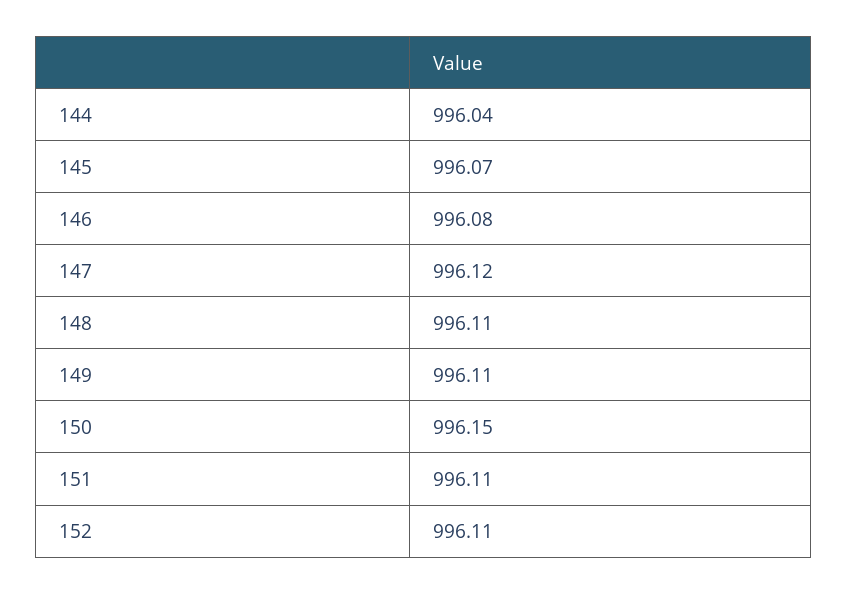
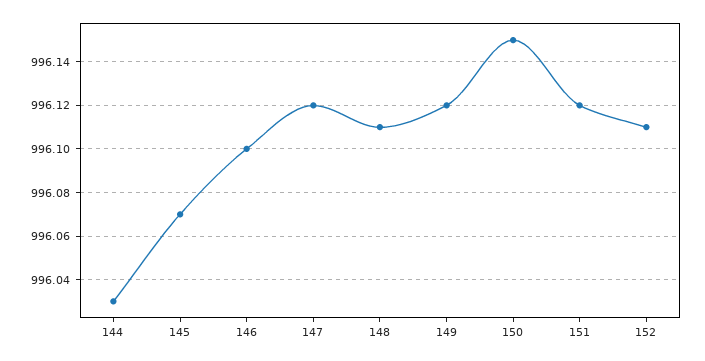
  {
-   "144": 996.04,
+   "144": 996.03,
    "145": 996.07,
-   "146": 996.08,
+   "146": 996.1,
    "147": 996.12,
    "148": 996.11,
-   "149": 996.11,
+   "149": 996.12,
    "150": 996.15,
-   "151": 996.11,
+   "151": 996.12,
    "152": 996.11
  }

